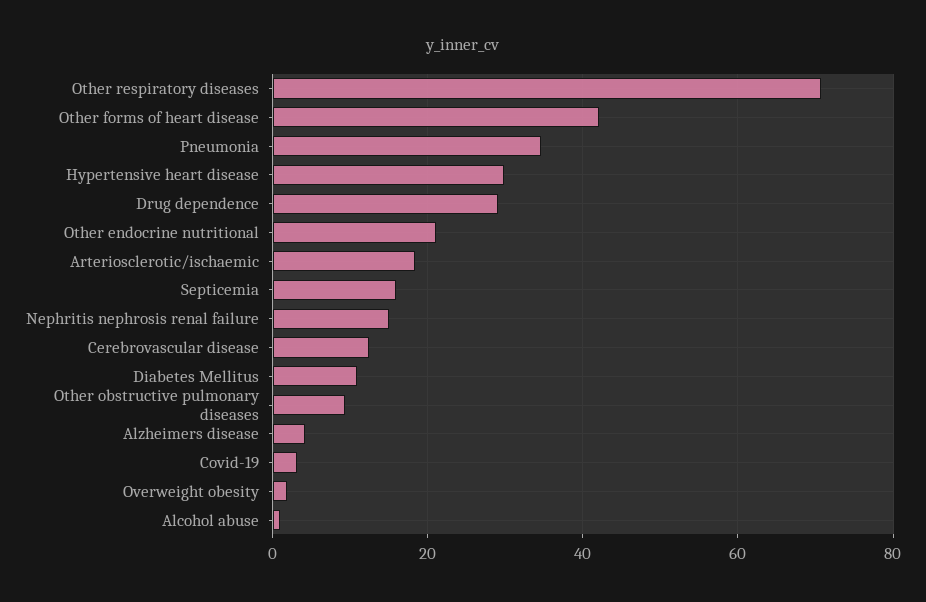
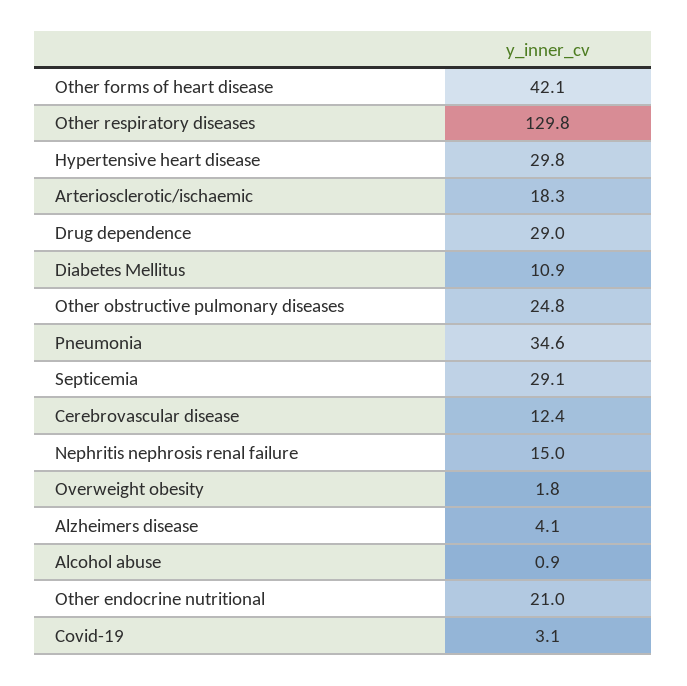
  {
-   "Other respiratory diseases": 70,
+   "Other respiratory diseases": 129.8,
    "Other forms of heart disease": 42.1,
    "Pneumonia": 34.6,
    "Hypertensive heart disease": 29.8,
    "Drug dependence": 29,
    "Other endocrine nutritional": 21,
    "Arteriosclerotic/ischaemic": 18.3,
-   "Septicemia": 16,
+   "Septicemia": 29.1,
    "Nephritis nephrosis renal failure": 15,
    "Cerebrovascular disease": 12.4,
    "Diabetes Mellitus": 10.9,
-   "Other obstructive pulmonary diseases": 10,
+   "Other obstructive pulmonary diseases": 24.8,
    "Alzheimers disease": 4.1,
    "Covid-19": 3.1,
    "Overweight obesity": 1.8,
    "Alcohol abuse": 0.9
  }

